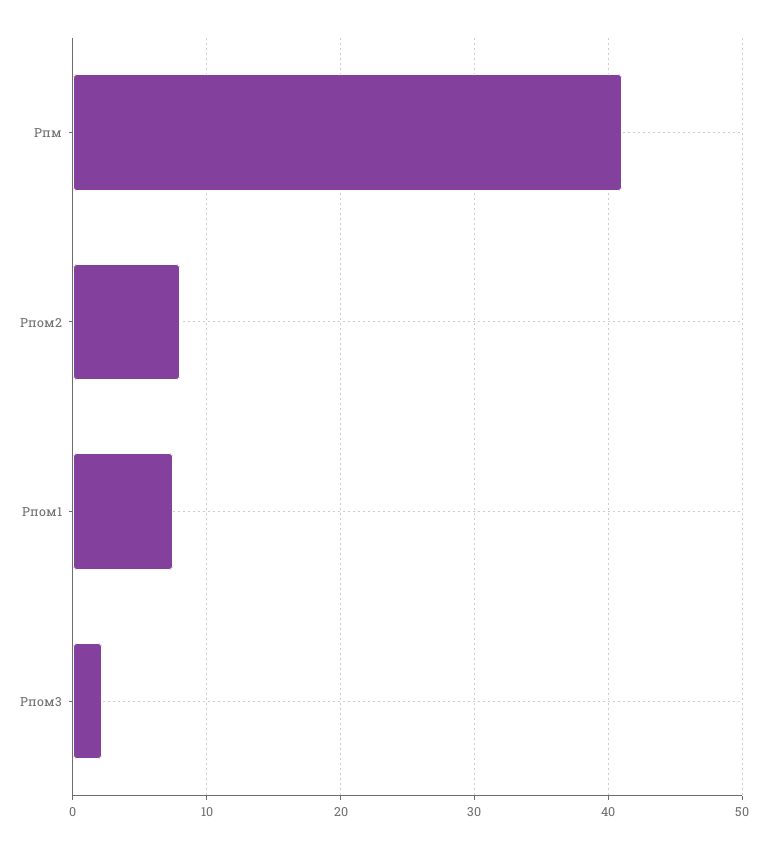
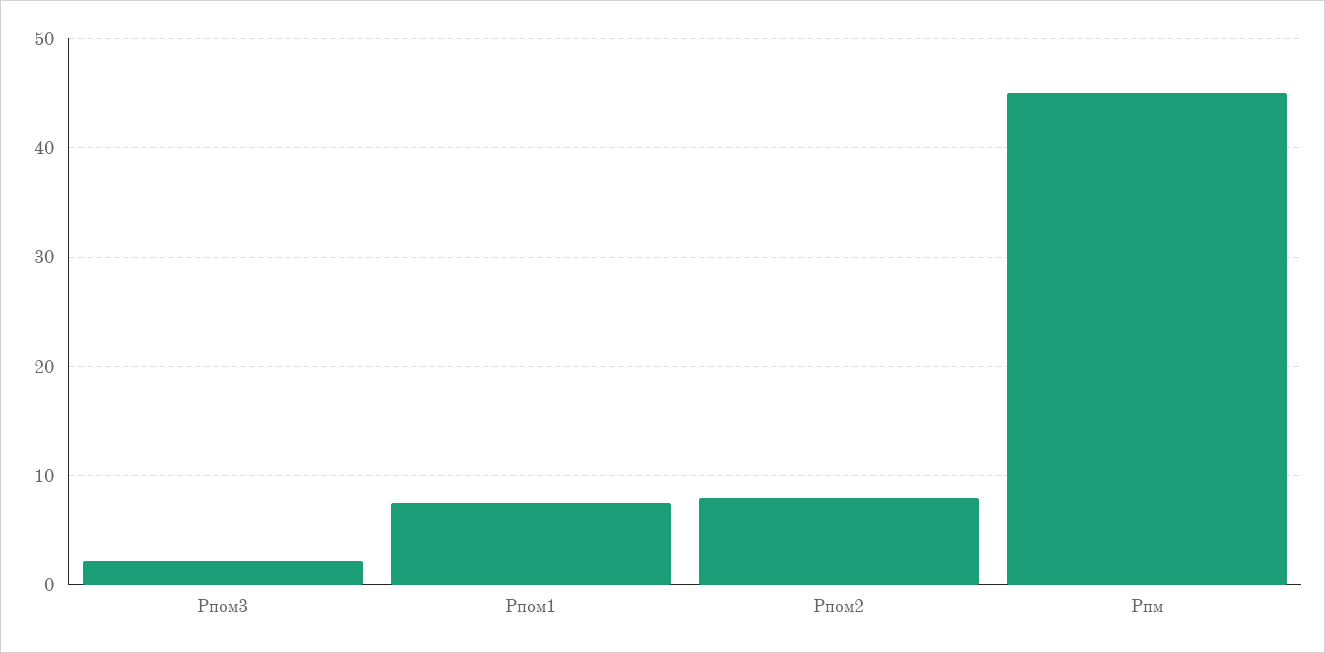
  {
-   "Рпм": 41,
+   "Рпм": 45,
    "Рпом2": 8,
    "Рпом1": 8,
    "Рпом3": 2
  }

